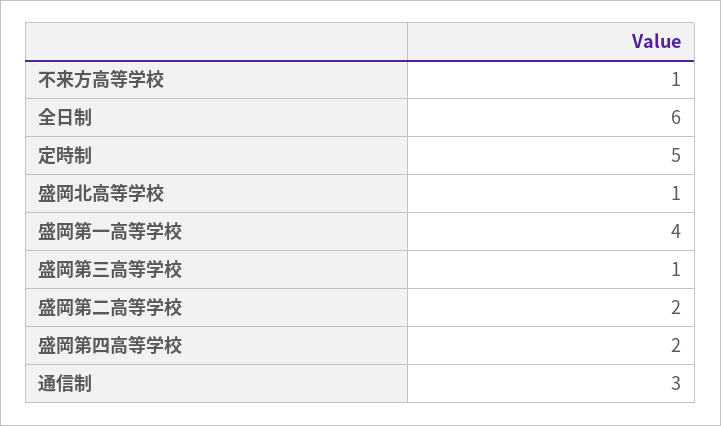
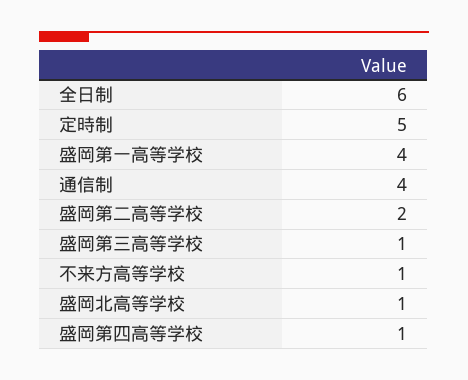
  {
    "不来方高等学校": 1,
    "全日制": 6,
    "定時制": 5,
    "盛岡北高等学校": 1,
    "盛岡第一高等学校": 4,
    "盛岡第三高等学校": 1,
    "盛岡第二高等学校": 2,
-   "盛岡第四高等学校": 2,
+   "盛岡第四高等学校": 1,
-   "通信制": 3
+   "通信制": 4
  }

